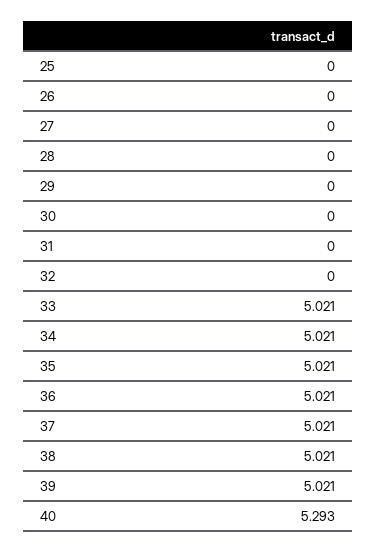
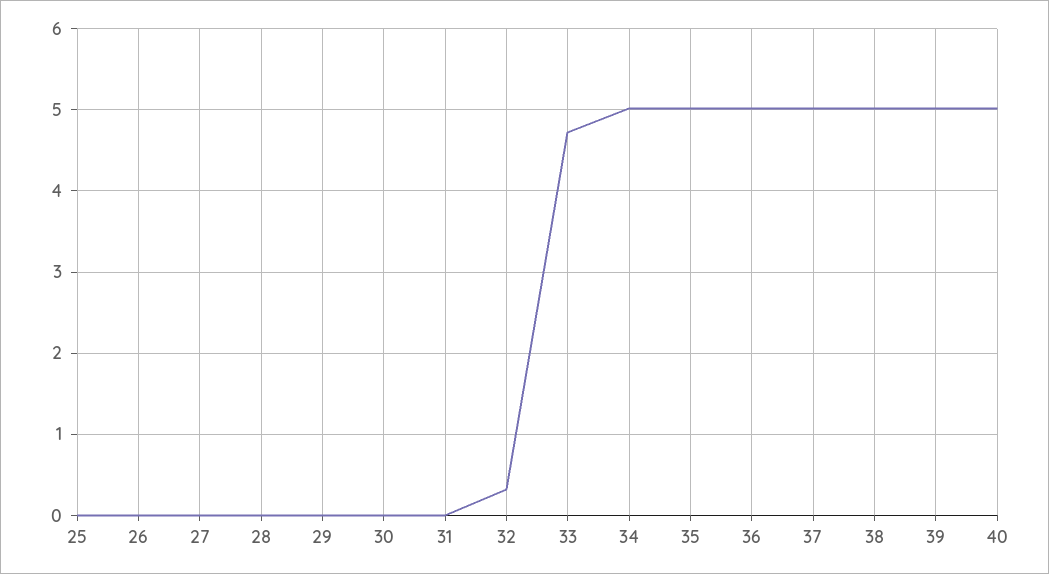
  {
    "25": 0,
    "26": 0,
    "27": 0,
    "28": 0,
    "29": 0,
    "30": 0,
    "31": 0,
-   "32": 0,
+   "32": 0.3,
-   "33": 5.021,
+   "33": 4.7,
    "34": 5.021,
    "35": 5.021,
    "36": 5.021,
    "37": 5.021,
    "38": 5.021,
    "39": 5.021,
-   "40": 5.293
+   "40": 5
  }

